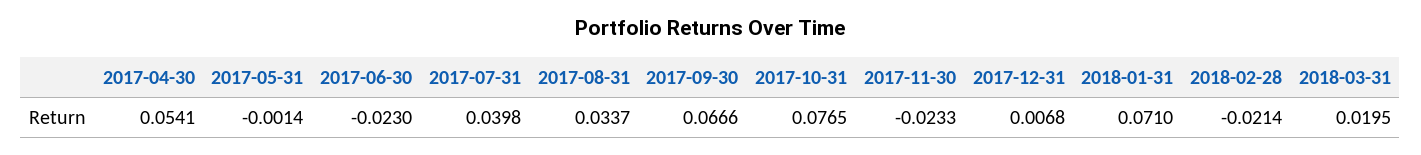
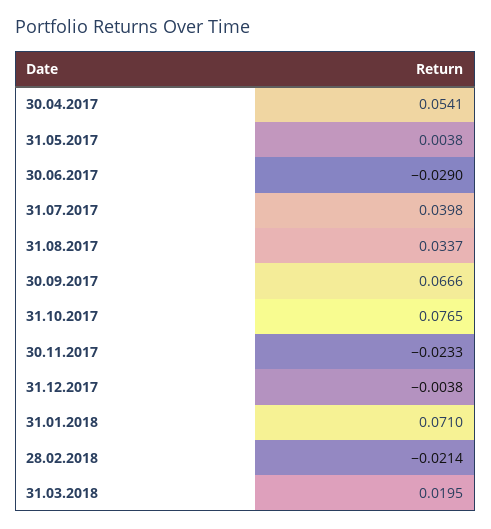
  {
    "2017-04-30": 0.0541,
-   "2017-05-31": -0.0014,
+   "2017-05-31": 0.0038,
-   "2017-06-30": -0.023,
+   "2017-06-30": -0.029,
    "2017-07-31": 0.0398,
    "2017-08-31": 0.0337,
    "2017-09-30": 0.0666,
    "2017-10-31": 0.0765,
    "2017-11-30": -0.0233,
-   "2017-12-31": 0.0068,
+   "2017-12-31": -0.0038,
    "2018-01-31": 0.071,
    "2018-02-28": -0.0214,
    "2018-03-31": 0.0195
  }

